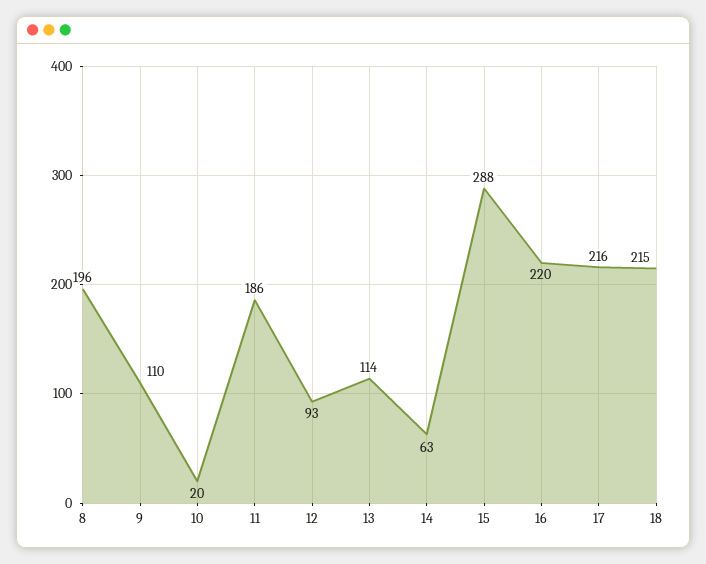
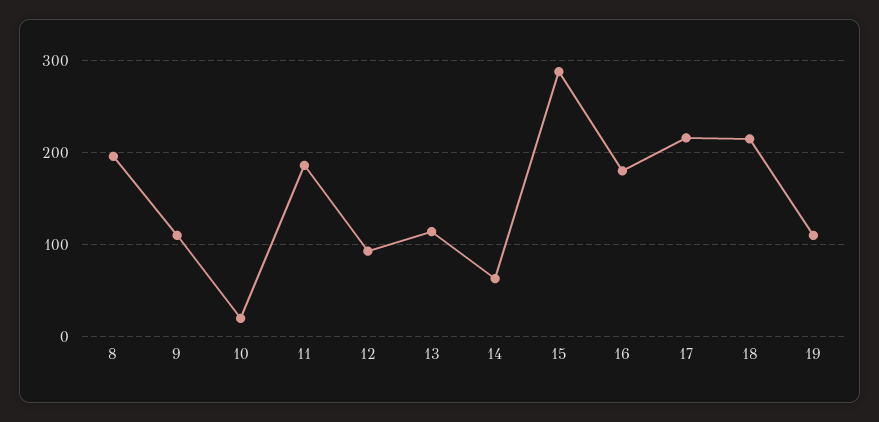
  {
    "8": 196,
    "9": 110,
    "10": 20,
    "11": 186,
    "12": 93,
    "13": 114,
    "14": 63,
    "15": 288,
-   "16": 220,
+   "16": 180,
    "17": 216,
-   "18": 215
+   "18": 215,
+   "19": 110
  }

